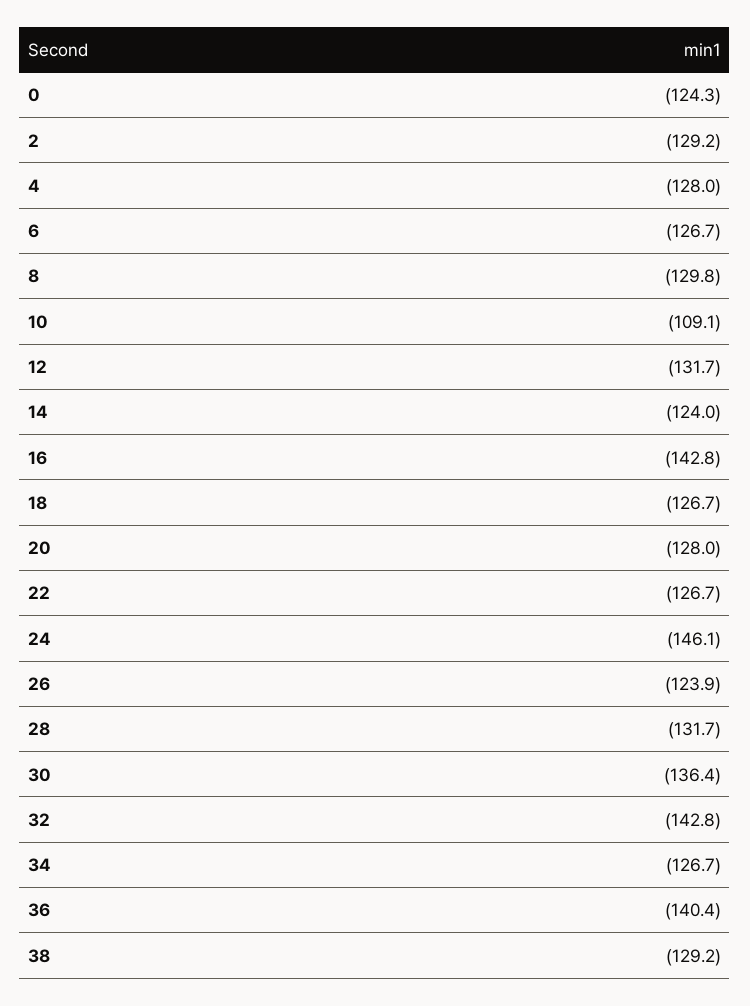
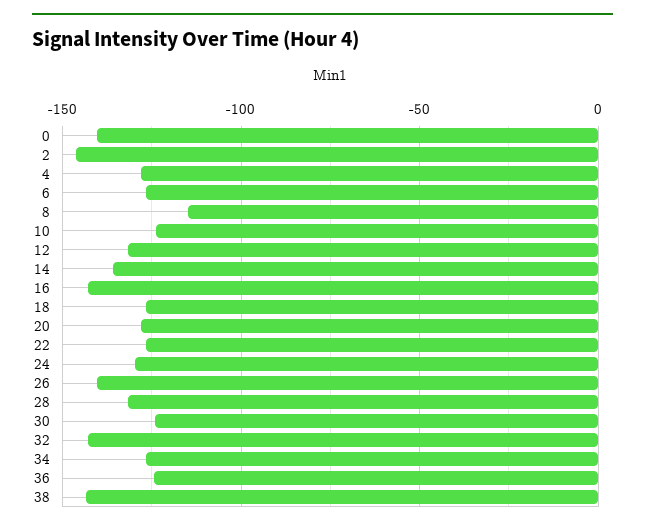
  {
-   "0": -124.3,
+   "0": -140,
-   "2": -129.2,
+   "2": -145,
    "4": -128,
    "6": -126.7,
-   "8": -129.8,
+   "8": -115,
-   "10": -109.1,
+   "10": -125,
    "12": -131.7,
-   "14": -124,
+   "14": -135,
    "16": -142.8,
    "18": -126.7,
    "20": -128,
    "22": -126.7,
-   "24": -146.1,
+   "24": -130,
-   "26": -123.9,
+   "26": -140,
    "28": -131.7,
-   "30": -136.4,
+   "30": -125,
    "32": -142.8,
    "34": -126.7,
-   "36": -140.4,
+   "36": -125,
-   "38": -129.2
+   "38": -145
  }

